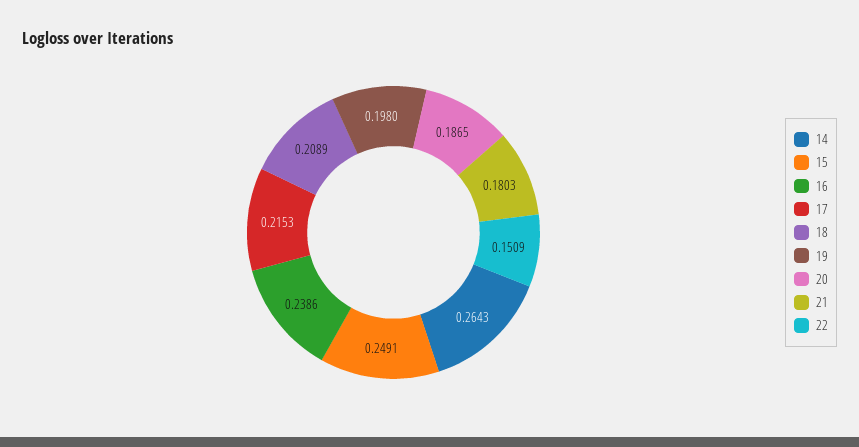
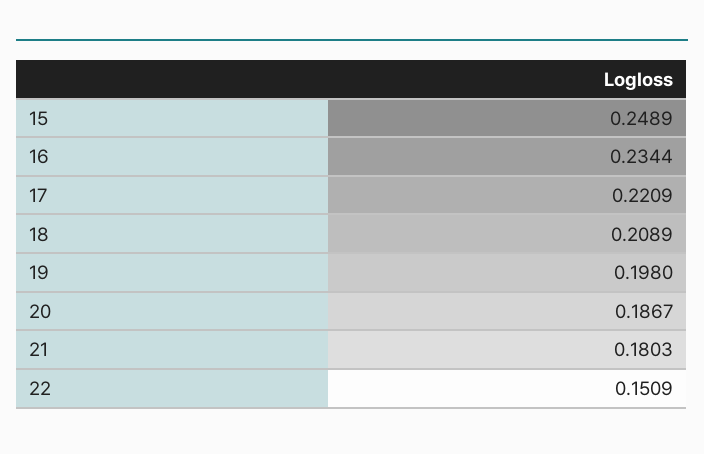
  {
-   "14": 0.2643,
-   "15": 0.2491,
+   "15": 0.2489,
-   "16": 0.2386,
+   "16": 0.2344,
-   "17": 0.2153,
+   "17": 0.2209,
    "18": 0.2089,
    "19": 0.198,
-   "20": 0.1865,
+   "20": 0.1867,
    "21": 0.1803,
    "22": 0.1509
  }

